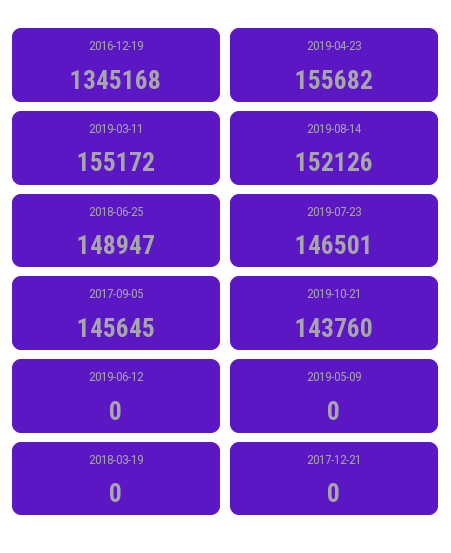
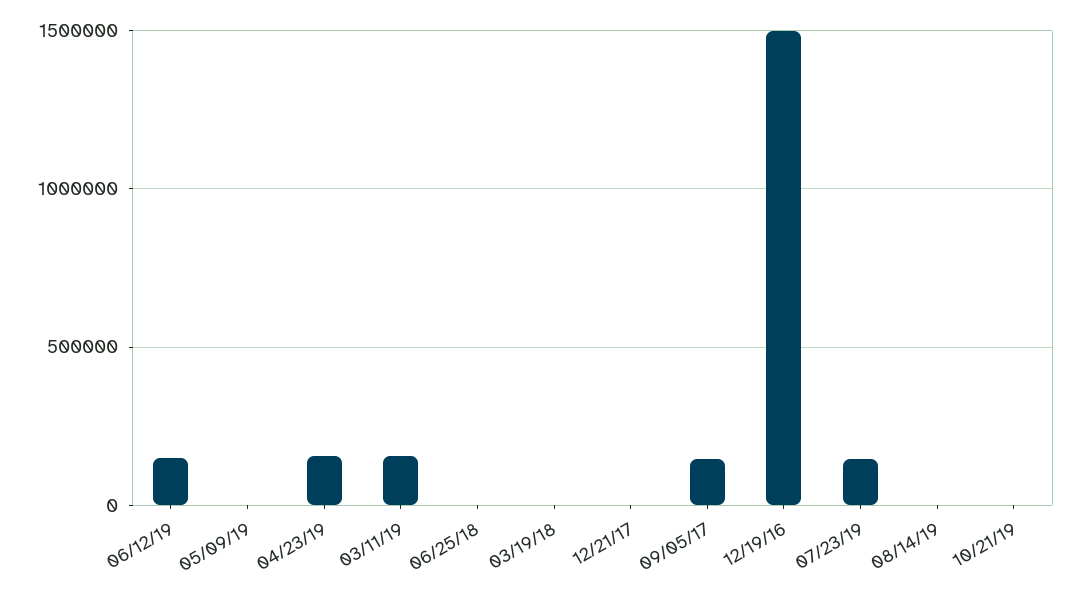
  {
-   "2016-12-19": 1345168,
+   "2016-12-19": 1500000,
    "2019-04-23": 155682,
    "2019-03-11": 155172,
-   "2019-08-14": 152126,
+   "2019-08-14": 0,
-   "2018-06-25": 148947,
+   "2018-06-25": 0,
    "2019-07-23": 146501,
    "2017-09-05": 145645,
-   "2019-10-21": 143760,
+   "2019-10-21": 0,
-   "2019-06-12": 0,
+   "2019-06-12": 150000,
    "2019-05-09": 0,
    "2018-03-19": 0,
    "2017-12-21": 0
  }

